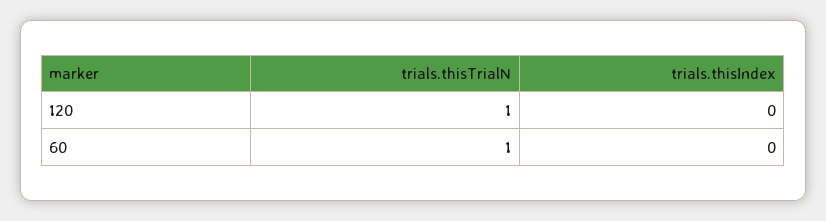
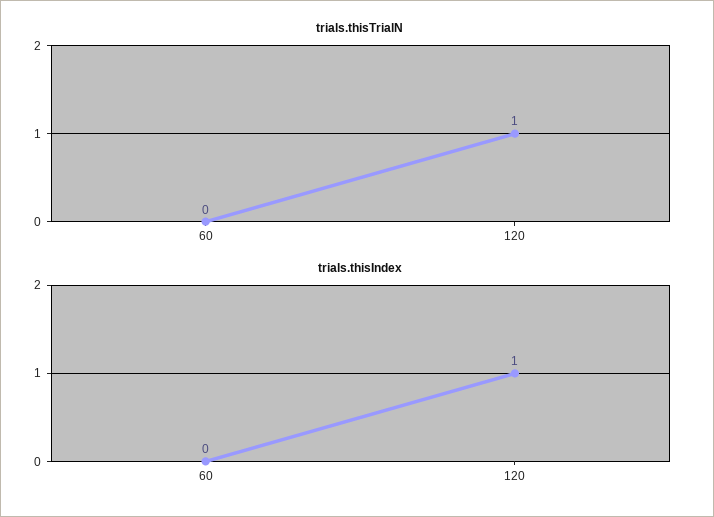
  {
    "trials.thisTrialN": {
      "120": 1,
-     "60": 1
+     "60": 0
    },
    "trials.thisIndex": {
-     "120": 0,
+     "120": 1,
      "60": 0
    }
  }

